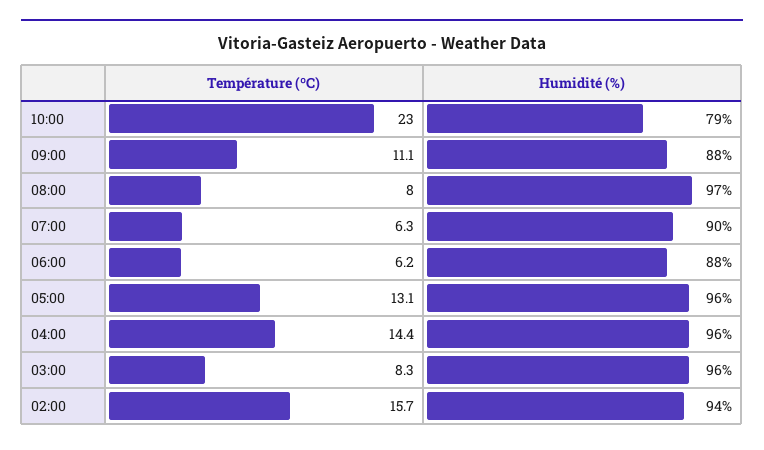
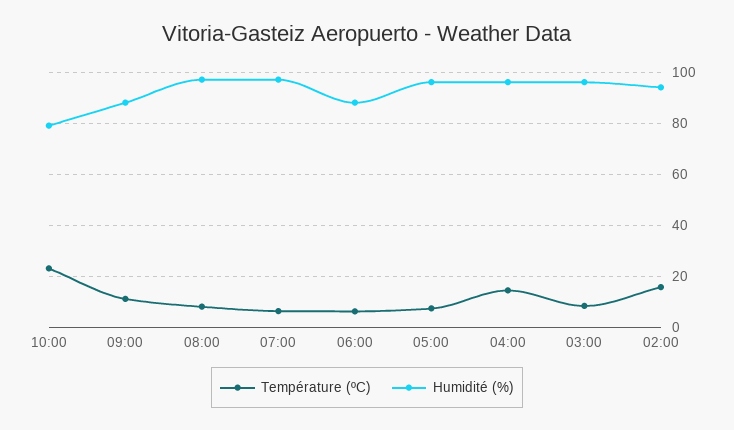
  {
    "Température (ºC)": {
      "10:00": 23,
      "09:00": 11.1,
      "08:00": 8,
      "07:00": 6.3,
      "06:00": 6.2,
-     "05:00": 13.1,
+     "05:00": 7.5,
      "04:00": 14.4,
      "03:00": 8.3,
      "02:00": 15.7
    },
    "Humidité (%)": {
      "10:00": 79,
      "09:00": 88,
      "08:00": 97,
-     "07:00": 90,
+     "07:00": 97.5,
      "06:00": 88,
      "05:00": 96,
      "04:00": 96,
      "03:00": 96,
      "02:00": 94
    }
  }

